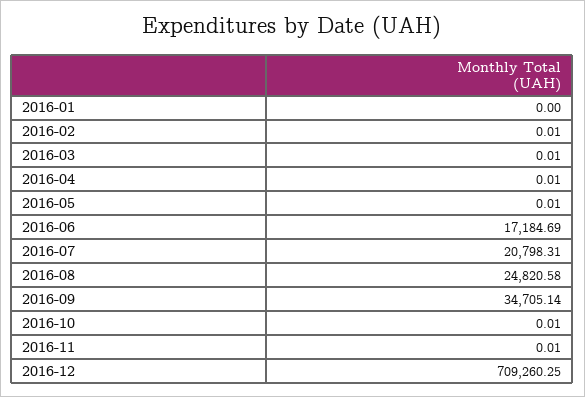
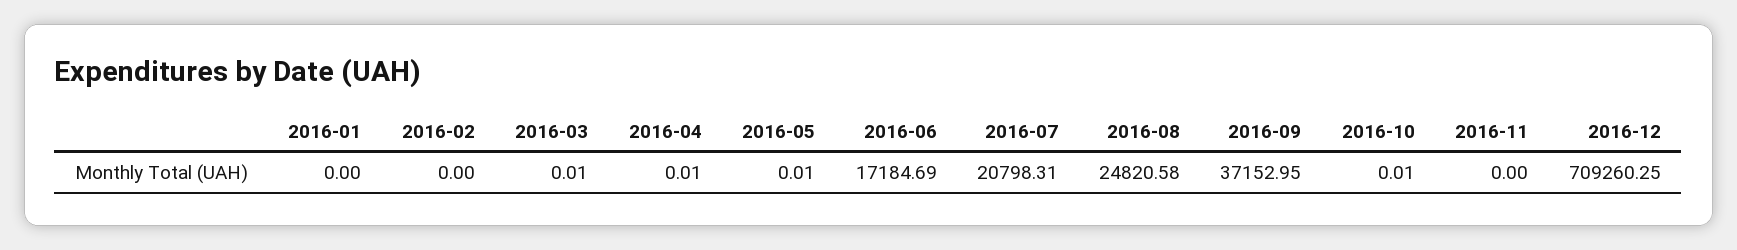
  {
    "2016-01": 0,
-   "2016-02": 0.01,
+   "2016-02": 0,
    "2016-03": 0.01,
    "2016-04": 0.01,
    "2016-05": 0.01,
    "2016-06": 17184.69,
    "2016-07": 20798.31,
    "2016-08": 24820.58,
-   "2016-09": 34705.14,
+   "2016-09": 37152.95,
    "2016-10": 0.01,
-   "2016-11": 0.01,
+   "2016-11": 0,
    "2016-12": 709260.25
  }

